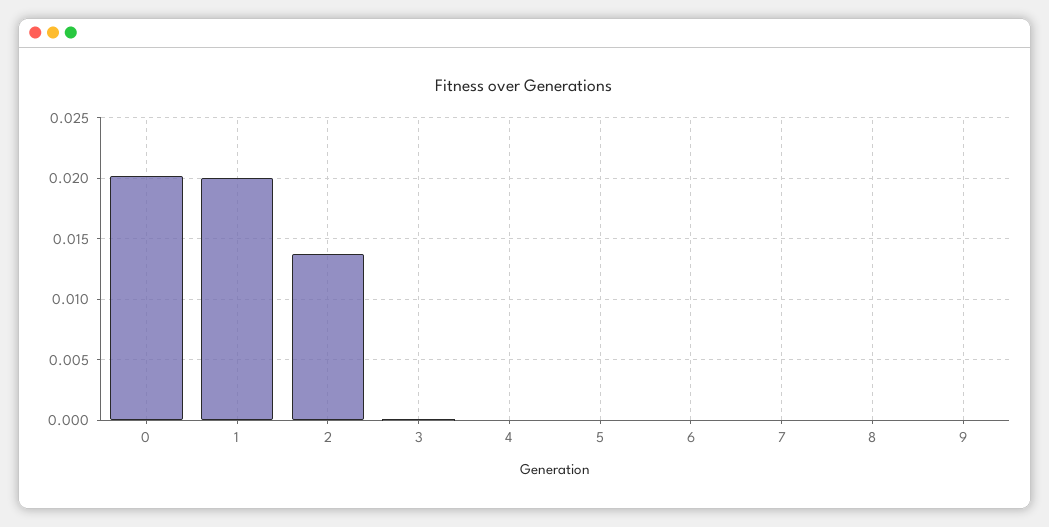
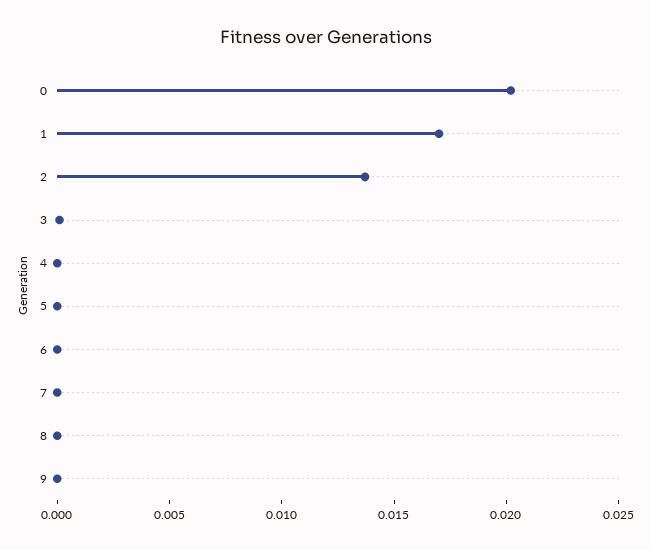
  {
    "0": 0.02,
-   "1": 0.02,
+   "1": 0.017,
    "2": 0.0135,
    "3": 0,
    "4": 0,
    "5": 0,
    "6": 0,
    "7": 0,
    "8": 0,
    "9": 0
  }

